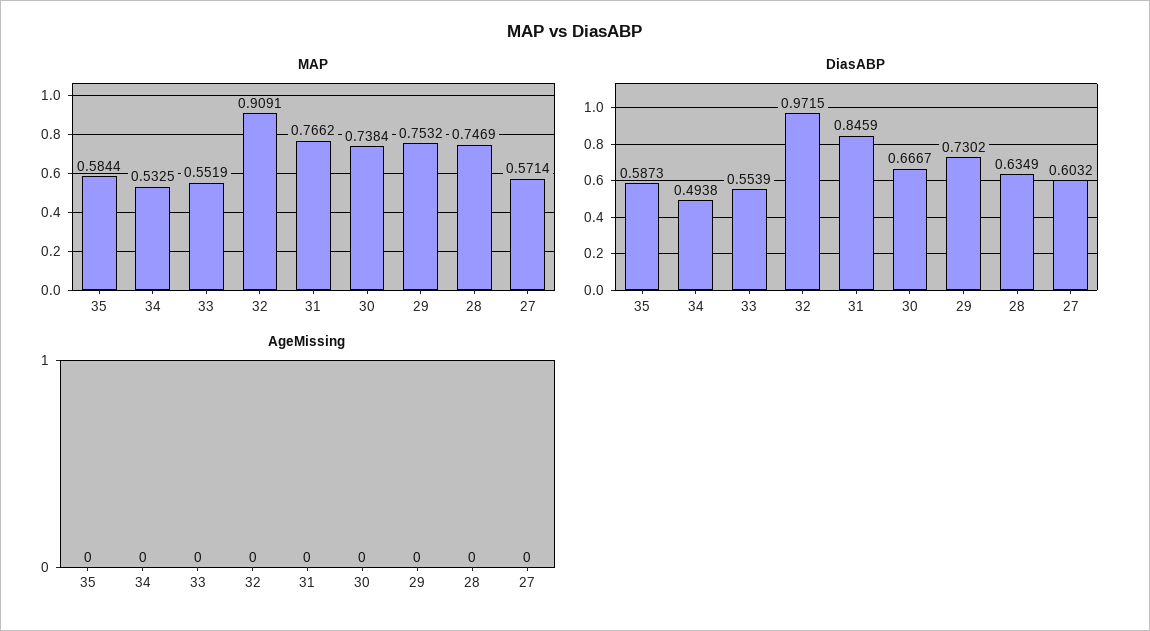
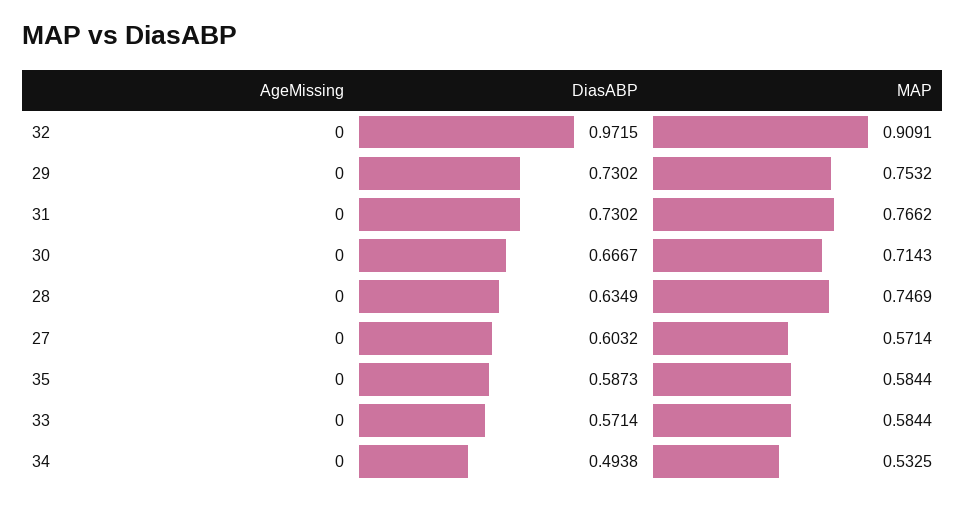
  {
    "MAP": {
      "35": 0.5844,
      "34": 0.5325,
-     "33": 0.5519,
+     "33": 0.5844,
      "32": 0.9091,
      "31": 0.7662,
-     "30": 0.7384,
+     "30": 0.7143,
      "29": 0.7532,
      "28": 0.7469,
      "27": 0.5714
    },
    "DiasABP": {
      "35": 0.5873,
      "34": 0.4938,
-     "33": 0.5539,
+     "33": 0.5714,
      "32": 0.9715,
-     "31": 0.8459,
+     "31": 0.7302,
      "30": 0.6667,
      "29": 0.7302,
      "28": 0.6349,
      "27": 0.6032
    },
    "AgeMissing": {
      "35": 0,
      "34": 0,
      "33": 0,
      "32": 0,
      "31": 0,
      "30": 0,
      "29": 0,
      "28": 0,
      "27": 0
    }
  }

